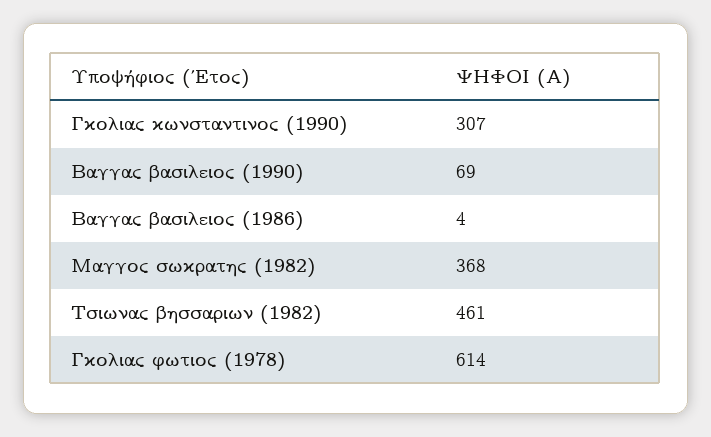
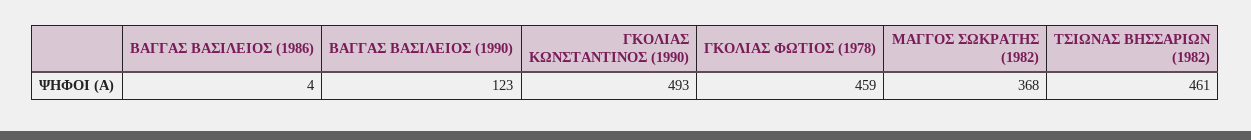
  {
-   "Γκολιας κωνσταντινος (1990)": 307,
+   "Γκολιας κωνσταντινος (1990)": 493,
-   "Βαγγας βασιλειος (1990)": 69,
+   "Βαγγας βασιλειος (1990)": 123,
    "Βαγγας βασιλειος (1986)": 4,
    "Μαγγος σωκρατης (1982)": 368,
    "Τσιωνας βησσαριων (1982)": 461,
-   "Γκολιας φωτιος (1978)": 614
+   "Γκολιας φωτιος (1978)": 459
  }

